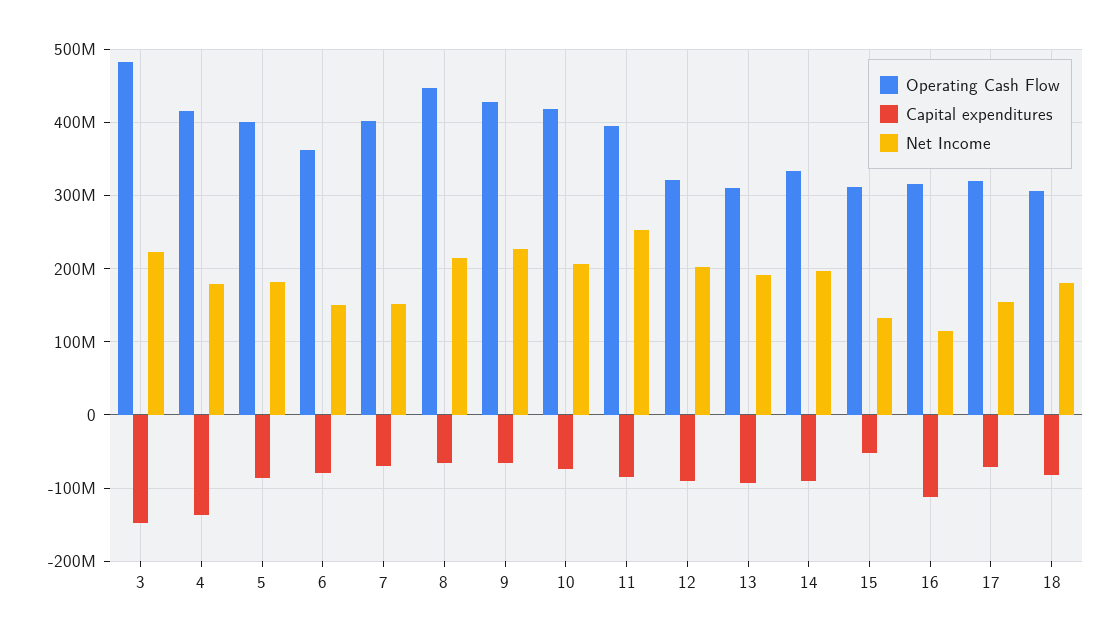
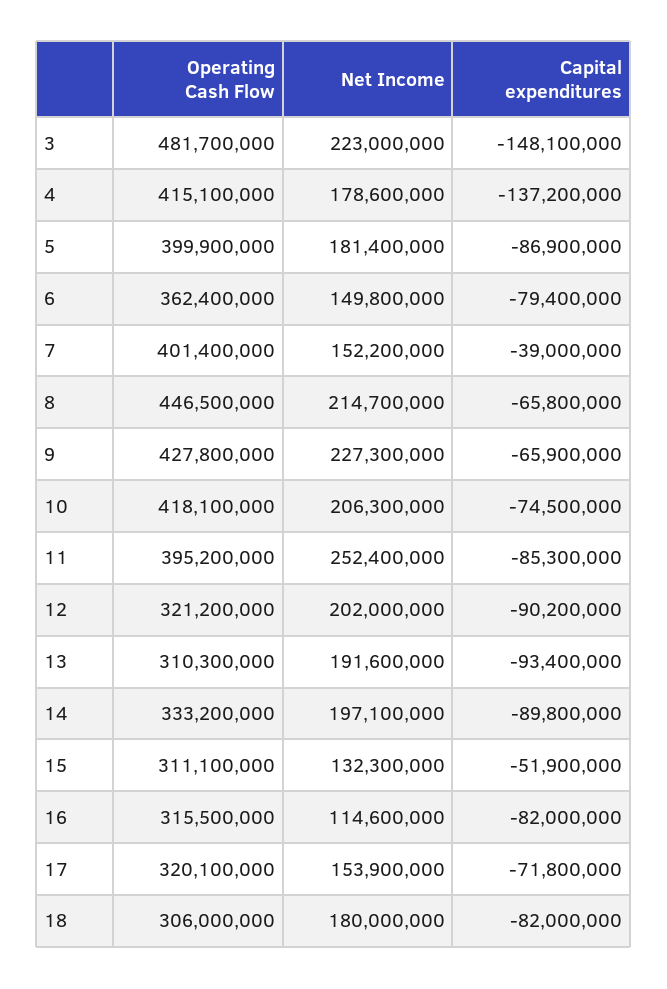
  {
    "Operating Cash Flow": {
      "3": 481700000,
      "4": 415100000,
      "5": 399900000,
      "6": 362400000,
      "7": 401400000,
      "8": 446500000,
      "9": 427800000,
      "10": 418100000,
      "11": 395200000,
      "12": 321200000,
      "13": 310300000,
      "14": 333200000,
      "15": 311100000,
      "16": 315500000,
      "17": 320100000,
      "18": 306000000
    },
    "Capital expenditures": {
      "3": -148100000,
      "4": -137200000,
      "5": -86900000,
      "6": -79400000,
-     "7": -70000000,
+     "7": -39000000,
      "8": -65800000,
      "9": -65900000,
      "10": -74500000,
      "11": -85300000,
      "12": -90200000,
      "13": -93400000,
      "14": -89800000,
      "15": -51900000,
-     "16": -110000000,
+     "16": -82000000,
      "17": -71800000,
      "18": -82000000
    },
    "Net Income": {
      "3": 223000000,
      "4": 178600000,
      "5": 181400000,
      "6": 149800000,
      "7": 152200000,
      "8": 214700000,
      "9": 227300000,
      "10": 206300000,
      "11": 252400000,
      "12": 202000000,
      "13": 191600000,
      "14": 197100000,
      "15": 132300000,
      "16": 114600000,
      "17": 153900000,
      "18": 180000000
    }
  }

